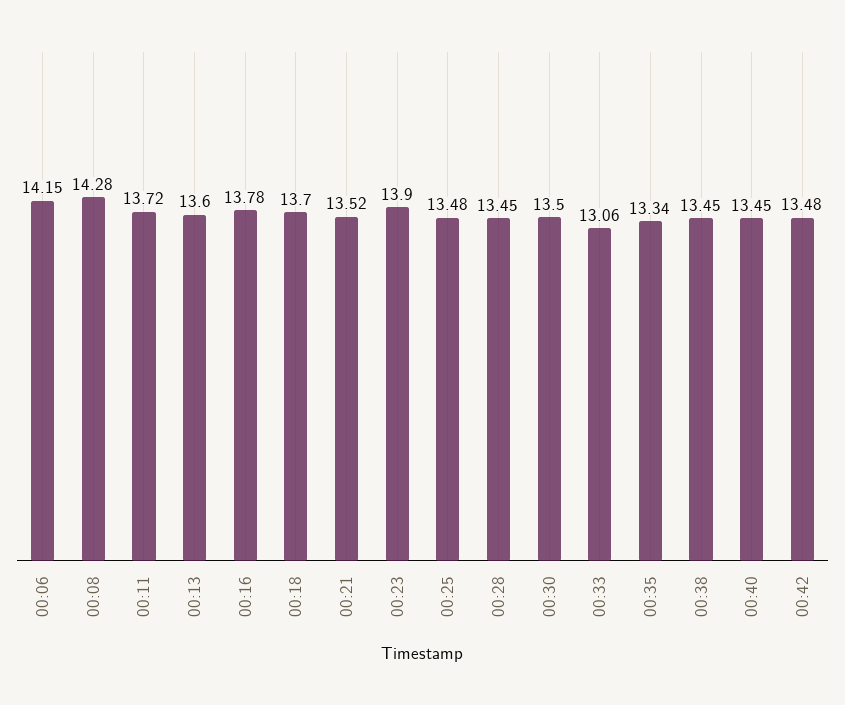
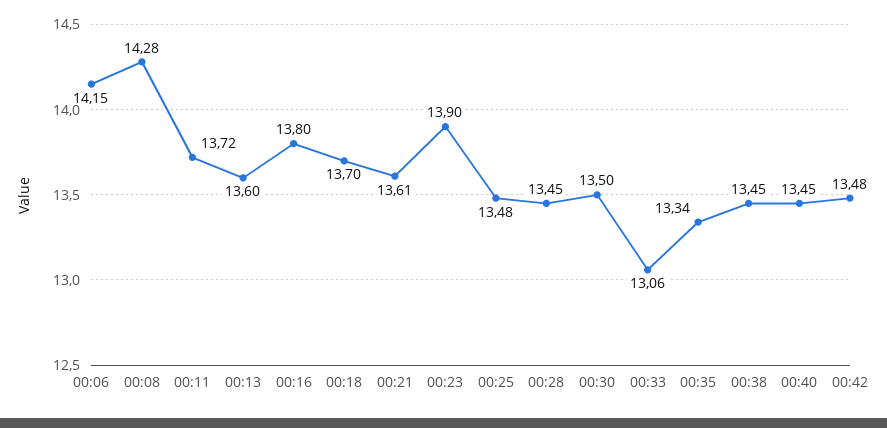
  {
    "00:06": 14.15,
    "00:08": 14.28,
    "00:11": 13.72,
    "00:13": 13.6,
-   "00:16": 13.78,
+   "00:16": 13.8,
    "00:18": 13.7,
-   "00:21": 13.52,
+   "00:21": 13.61,
    "00:23": 13.9,
    "00:25": 13.48,
    "00:28": 13.45,
    "00:30": 13.5,
    "00:33": 13.06,
    "00:35": 13.34,
    "00:38": 13.45,
    "00:40": 13.45,
    "00:42": 13.48
  }

